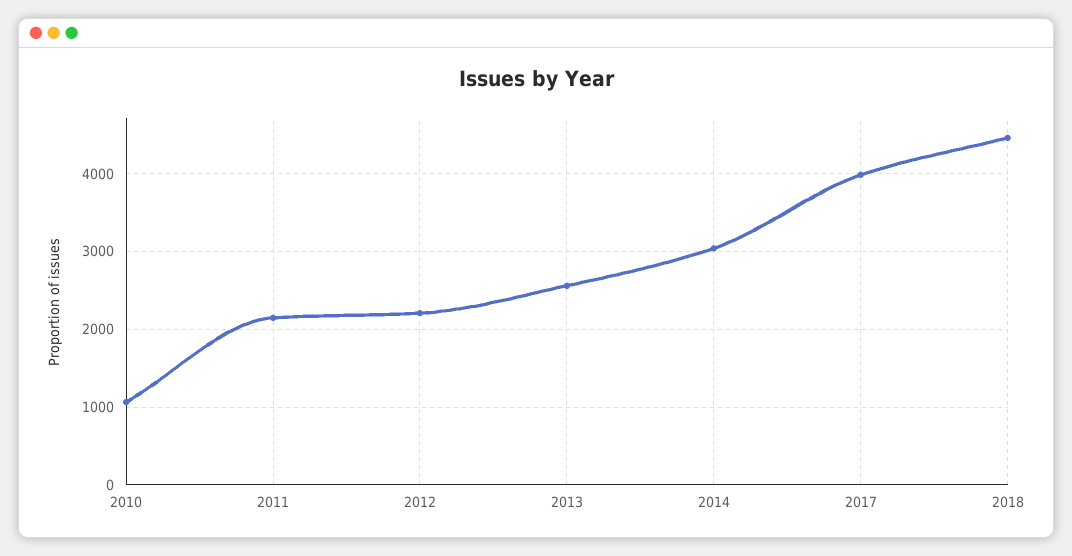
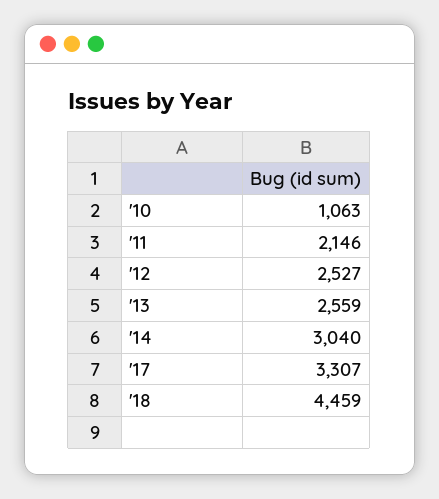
  {
    "2010": 1063,
    "2011": 2146,
-   "2012": 2200,
+   "2012": 2527,
    "2013": 2559,
    "2014": 3040,
-   "2017": 4000,
+   "2017": 3307,
    "2018": 4459
  }

